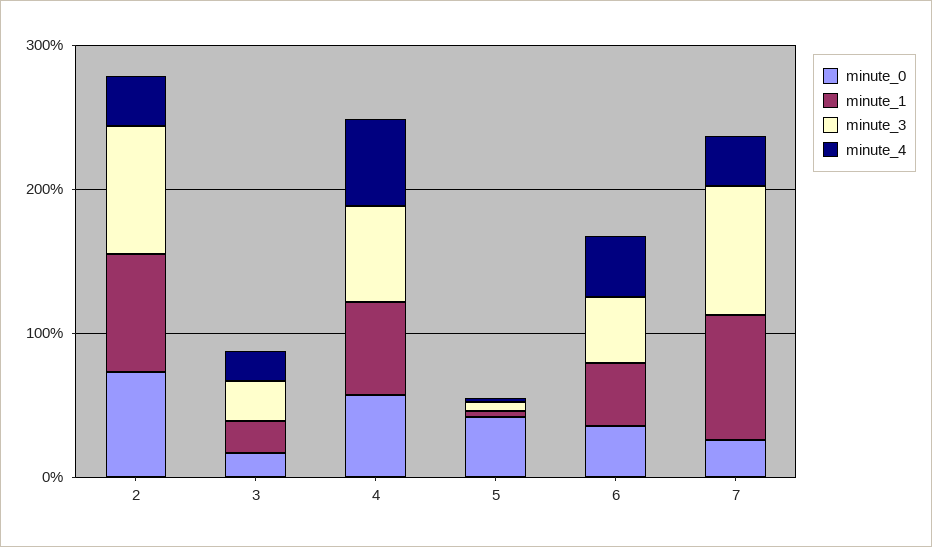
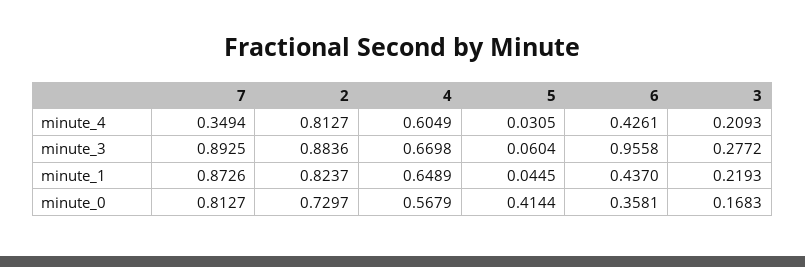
  {
    "minute_0": {
      "2": 0.7297,
      "3": 0.1683,
      "4": 0.5679,
      "5": 0.4144,
      "6": 0.3581,
-     "7": 0.2
+     "7": 0.8127
    },
    "minute_1": {
      "2": 0.8237,
      "3": 0.2193,
      "4": 0.6489,
      "5": 0.0445,
      "6": 0.437,
      "7": 0.8726
    },
    "minute_3": {
      "2": 0.8836,
      "3": 0.2772,
      "4": 0.6698,
      "5": 0.0604,
-     "6": 0.4,
+     "6": 0.9558,
      "7": 0.8925
    },
    "minute_4": {
-     "2": 0.4,
+     "2": 0.8127,
      "3": 0.2093,
      "4": 0.6049,
      "5": 0.0305,
      "6": 0.4261,
      "7": 0.3494
    }
  }

